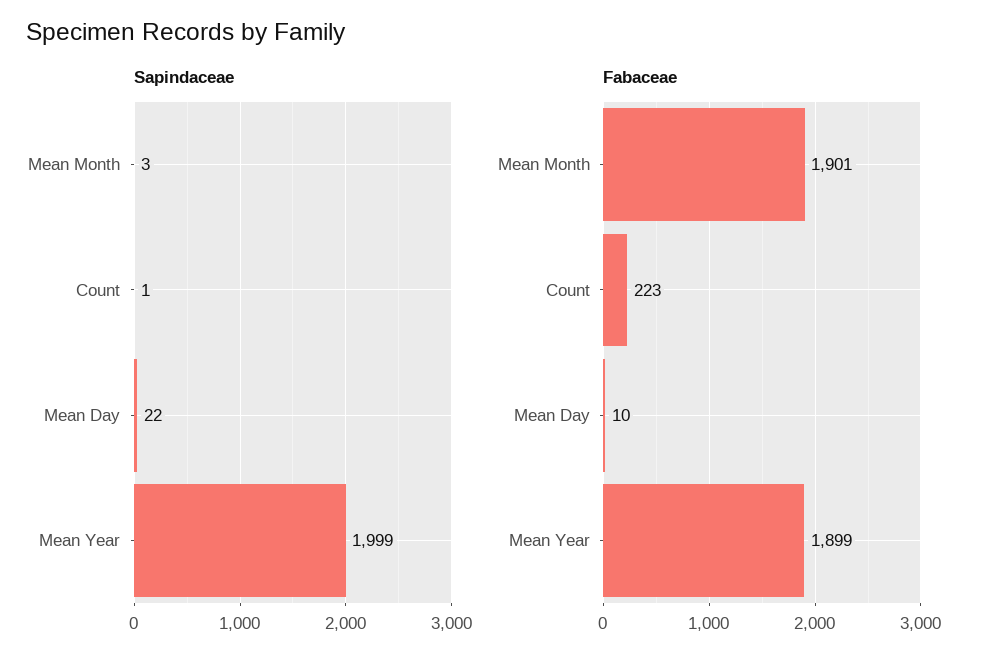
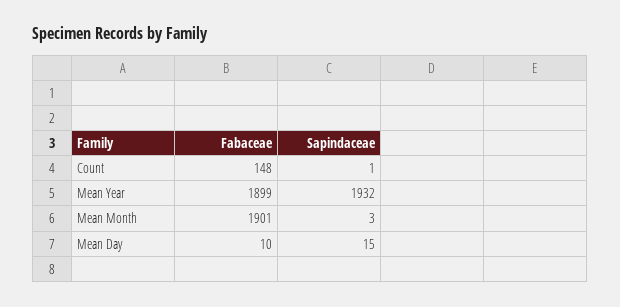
  {
    "Sapindaceae": {
      "Mean Month": 3,
      "Count": 1,
-     "Mean Day": 22,
+     "Mean Day": 15,
-     "Mean Year": 1999
+     "Mean Year": 1932
    },
    "Fabaceae": {
      "Mean Month": 1901,
-     "Count": 223,
+     "Count": 148,
      "Mean Day": 10,
      "Mean Year": 1899
    }
  }

